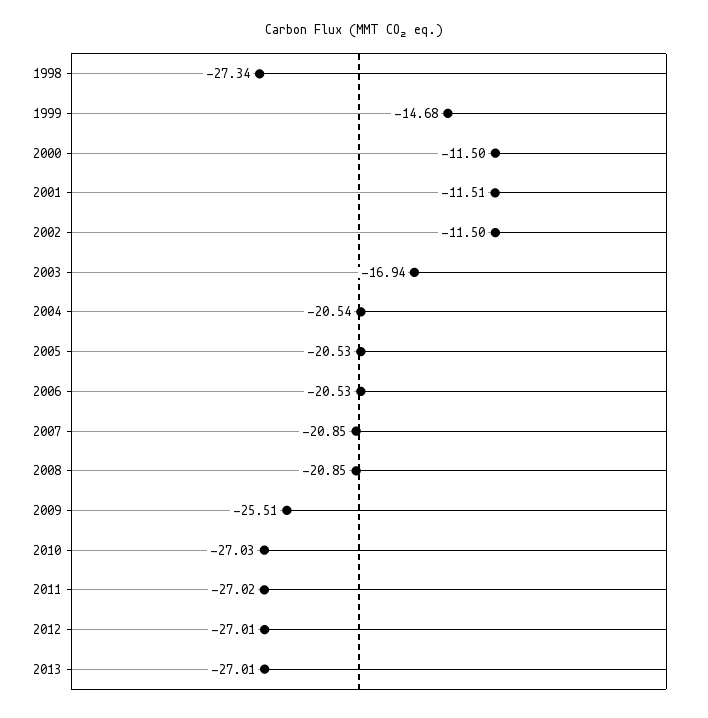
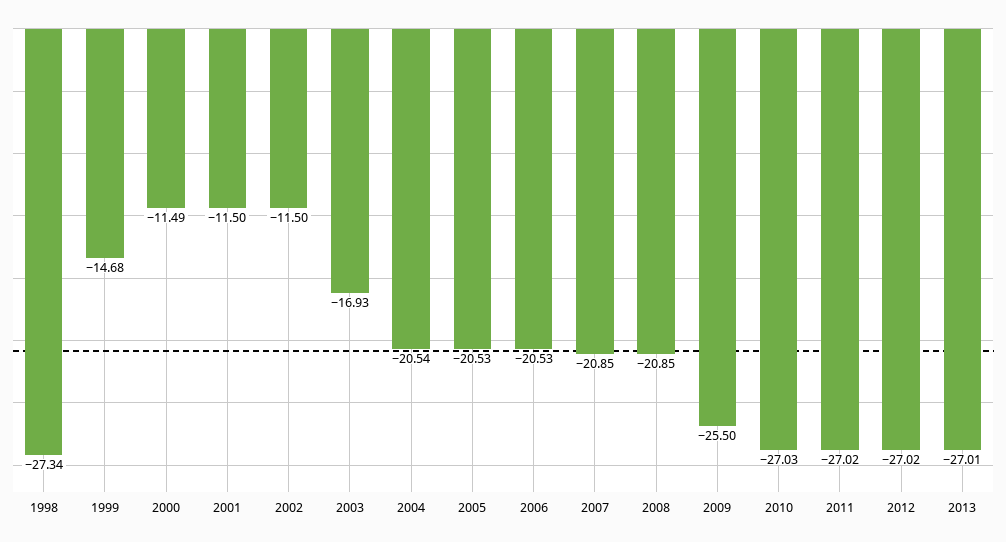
  {
    "1998": -27.34,
    "1999": -14.68,
-   "2000": -11.5,
+   "2000": -11.49,
-   "2001": -11.51,
+   "2001": -11.5,
    "2002": -11.5,
-   "2003": -16.94,
+   "2003": -16.93,
    "2004": -20.54,
    "2005": -20.53,
    "2006": -20.53,
    "2007": -20.85,
    "2008": -20.85,
-   "2009": -25.51,
+   "2009": -25.5,
    "2010": -27.03,
    "2011": -27.02,
-   "2012": -27.01,
+   "2012": -27.02,
    "2013": -27.01
  }

